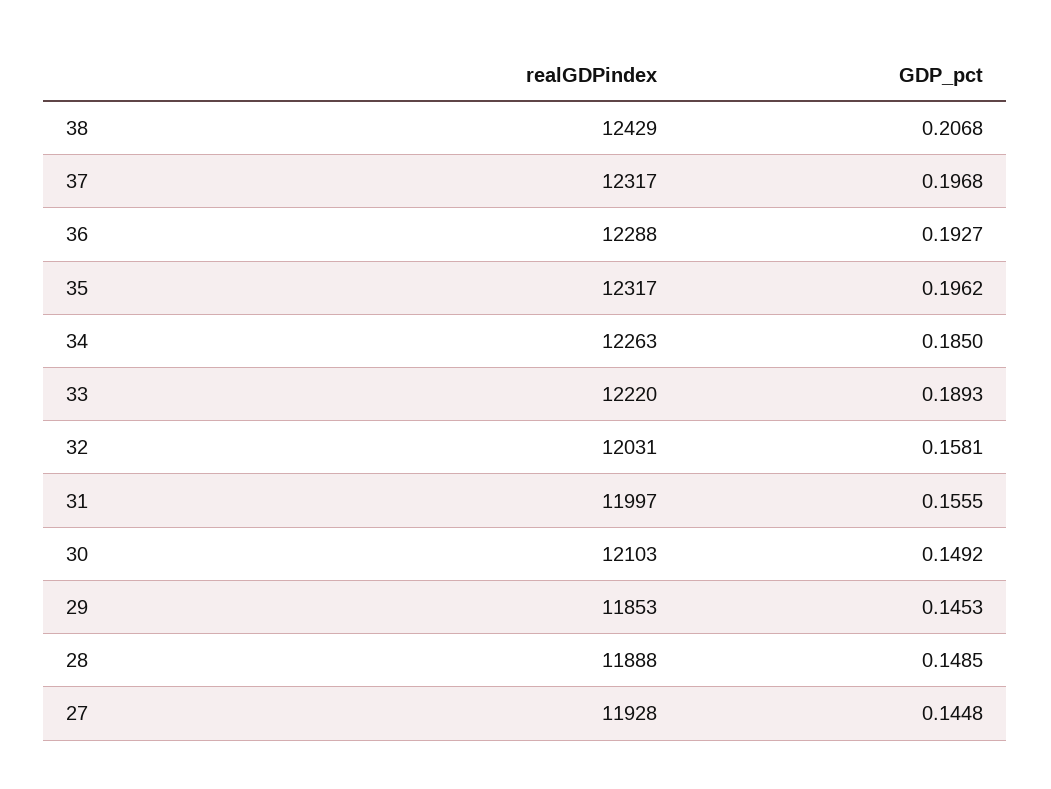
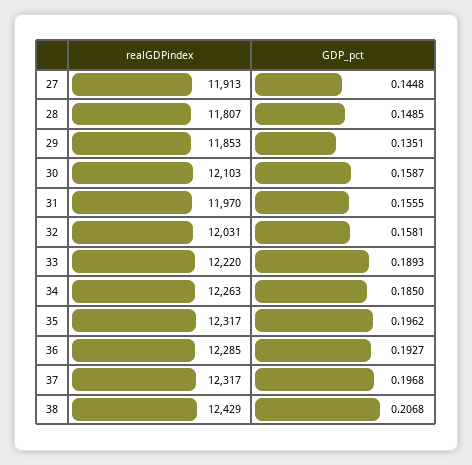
  {
    "realGDPindex": {
      "38": 12429,
      "37": 12317,
-     "36": 12288,
+     "36": 12285,
      "35": 12317,
      "34": 12263,
      "33": 12220,
      "32": 12031,
-     "31": 11997,
+     "31": 11970,
      "30": 12103,
      "29": 11853,
-     "28": 11888,
+     "28": 11807,
-     "27": 11928
+     "27": 11913
    },
    "GDP_pct": {
      "38": 0.2068,
      "37": 0.1968,
      "36": 0.1927,
      "35": 0.1962,
      "34": 0.185,
      "33": 0.1893,
      "32": 0.1581,
      "31": 0.1555,
-     "30": 0.1492,
+     "30": 0.1587,
-     "29": 0.1453,
+     "29": 0.1351,
      "28": 0.1485,
      "27": 0.1448
    }
  }

